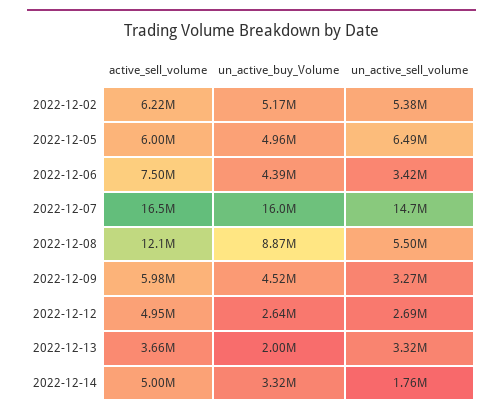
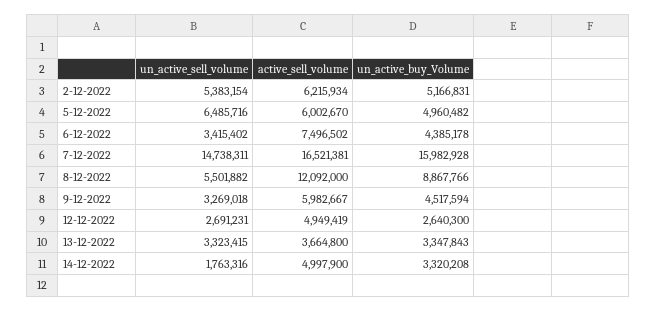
  {
    "active_sell_volume": {
      "2022-12-02": 6215934,
      "2022-12-05": 6002670,
      "2022-12-06": 7496502,
      "2022-12-07": 16521381,
      "2022-12-08": 12092000,
      "2022-12-09": 5982667,
      "2022-12-12": 4949419,
      "2022-12-13": 3664800,
      "2022-12-14": 4997900
    },
    "un_active_buy_Volume": {
      "2022-12-02": 5166831,
      "2022-12-05": 4960482,
      "2022-12-06": 4385178,
      "2022-12-07": 15982928,
      "2022-12-08": 8867766,
      "2022-12-09": 4517594,
      "2022-12-12": 2640300,
-     "2022-12-13": 2000000,
+     "2022-12-13": 3347843,
      "2022-12-14": 3320208
    },
    "un_active_sell_volume": {
      "2022-12-02": 5383154,
      "2022-12-05": 6485716,
      "2022-12-06": 3415402,
      "2022-12-07": 14738311,
      "2022-12-08": 5501882,
      "2022-12-09": 3269018,
      "2022-12-12": 2691231,
      "2022-12-13": 3323415,
      "2022-12-14": 1763316
    }
  }

